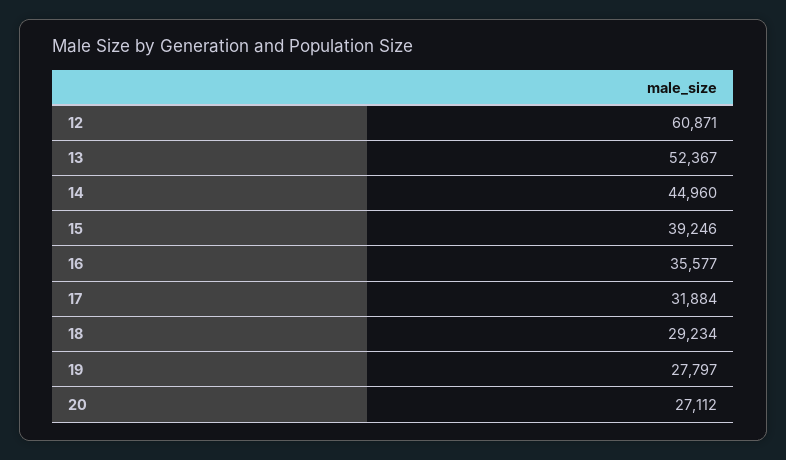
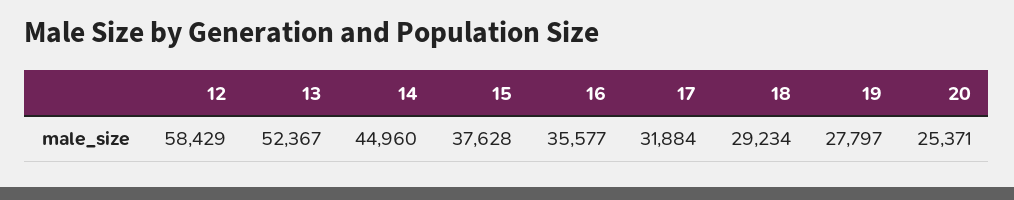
  {
-   "12": 60871,
+   "12": 58429,
    "13": 52367,
    "14": 44960,
-   "15": 39246,
+   "15": 37628,
    "16": 35577,
    "17": 31884,
    "18": 29234,
    "19": 27797,
-   "20": 27112
+   "20": 25371
  }

